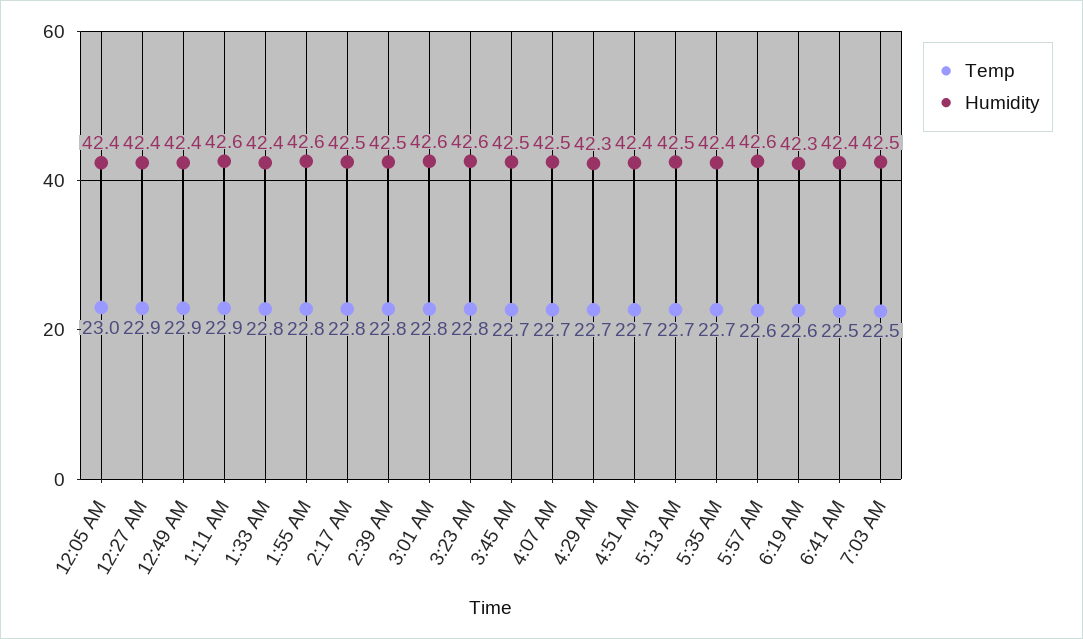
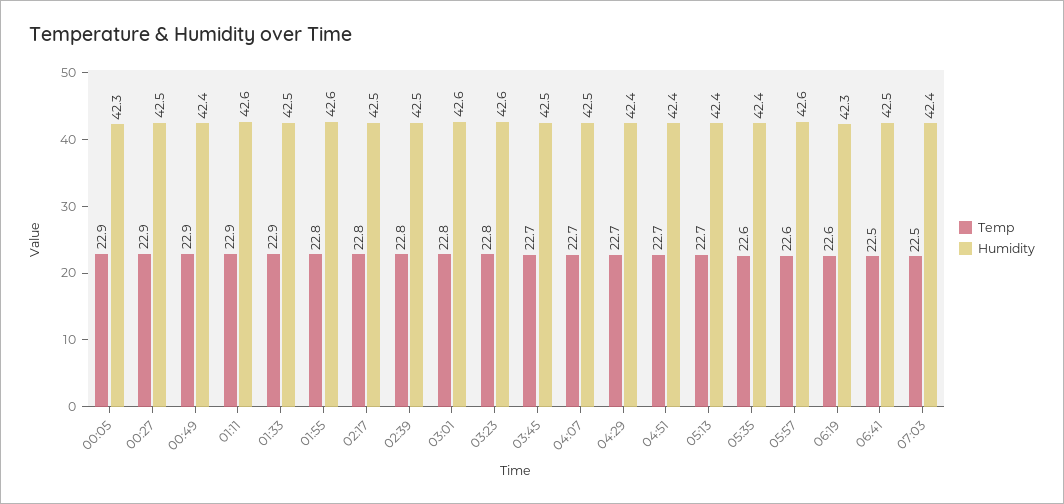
  {
    "Temp": {
-     "12:05 AM": 23,
+     "12:05 AM": 22.9,
      "12:27 AM": 22.9,
      "12:49 AM": 22.9,
      "1:11 AM": 22.9,
-     "1:33 AM": 22.8,
+     "1:33 AM": 22.9,
      "1:55 AM": 22.8,
      "2:17 AM": 22.8,
      "2:39 AM": 22.8,
      "3:01 AM": 22.8,
      "3:23 AM": 22.8,
      "3:45 AM": 22.7,
      "4:07 AM": 22.7,
      "4:29 AM": 22.7,
      "4:51 AM": 22.7,
      "5:13 AM": 22.7,
-     "5:35 AM": 22.7,
+     "5:35 AM": 22.6,
      "5:57 AM": 22.6,
      "6:19 AM": 22.6,
      "6:41 AM": 22.5,
      "7:03 AM": 22.5
    },
    "Humidity": {
-     "12:05 AM": 42.4,
+     "12:05 AM": 42.3,
-     "12:27 AM": 42.4,
+     "12:27 AM": 42.5,
      "12:49 AM": 42.4,
      "1:11 AM": 42.6,
-     "1:33 AM": 42.4,
+     "1:33 AM": 42.5,
      "1:55 AM": 42.6,
      "2:17 AM": 42.5,
      "2:39 AM": 42.5,
      "3:01 AM": 42.6,
      "3:23 AM": 42.6,
      "3:45 AM": 42.5,
      "4:07 AM": 42.5,
-     "4:29 AM": 42.3,
+     "4:29 AM": 42.4,
      "4:51 AM": 42.4,
-     "5:13 AM": 42.5,
+     "5:13 AM": 42.4,
      "5:35 AM": 42.4,
      "5:57 AM": 42.6,
      "6:19 AM": 42.3,
-     "6:41 AM": 42.4,
+     "6:41 AM": 42.5,
-     "7:03 AM": 42.5
+     "7:03 AM": 42.4
    }
  }

